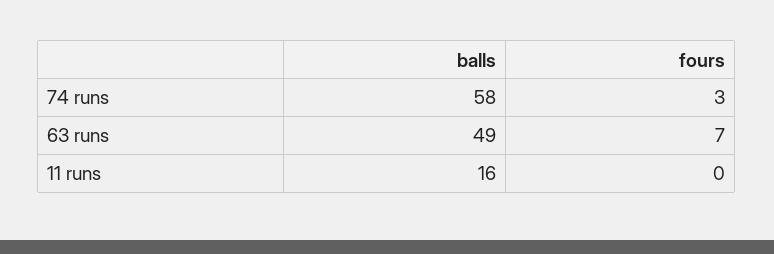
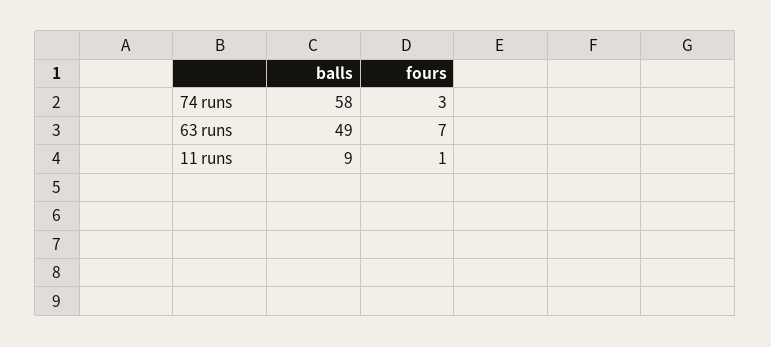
  {
    "balls": {
      "74 runs": 58,
      "63 runs": 49,
-     "11 runs": 16
+     "11 runs": 9
    },
    "fours": {
      "74 runs": 3,
      "63 runs": 7,
-     "11 runs": 0
+     "11 runs": 1
    }
  }

